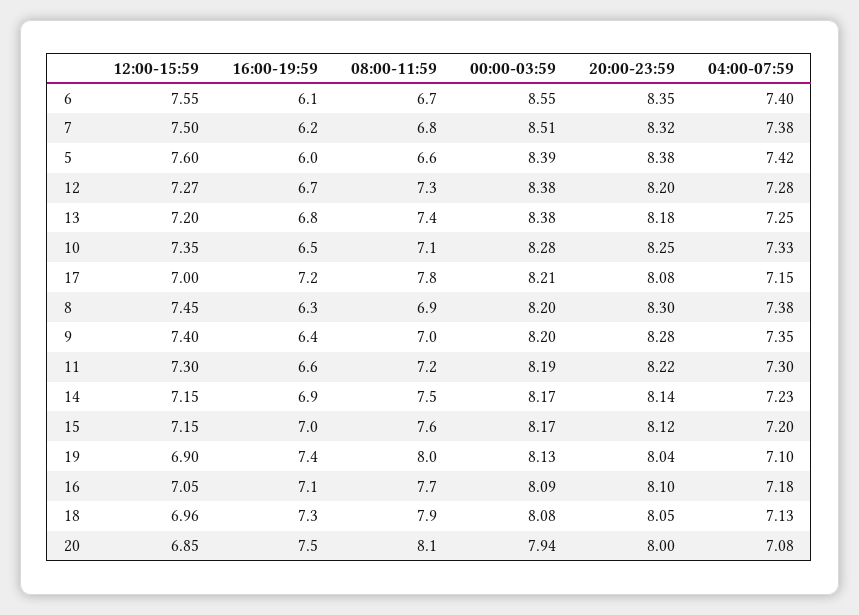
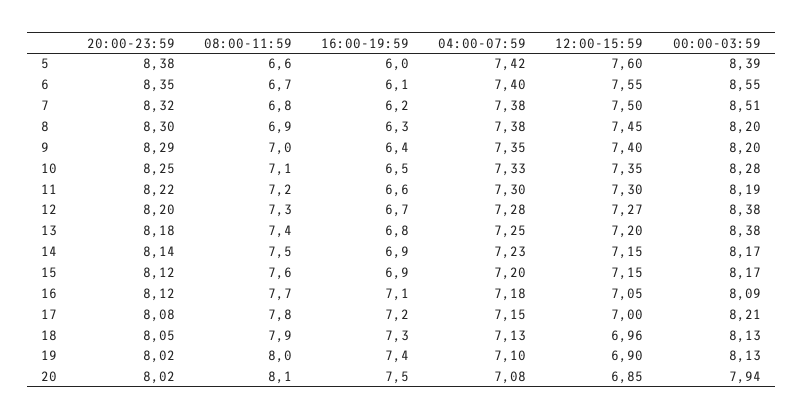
  {
    "12:00-15:59": {
      "6": 7.55,
      "7": 7.5,
      "5": 7.6,
      "12": 7.27,
      "13": 7.2,
      "10": 7.35,
      "17": 7,
      "8": 7.45,
      "9": 7.4,
      "11": 7.3,
      "14": 7.15,
      "15": 7.15,
      "19": 6.9,
      "16": 7.05,
      "18": 6.96,
      "20": 6.85
    },
    "16:00-19:59": {
      "6": 6.1,
      "7": 6.2,
      "5": 6,
      "12": 6.7,
      "13": 6.8,
      "10": 6.5,
      "17": 7.2,
      "8": 6.3,
      "9": 6.4,
      "11": 6.6,
      "14": 6.9,
-     "15": 7,
+     "15": 6.9,
      "19": 7.4,
      "16": 7.1,
      "18": 7.3,
      "20": 7.5
    },
    "08:00-11:59": {
      "6": 6.7,
      "7": 6.8,
      "5": 6.6,
      "12": 7.3,
      "13": 7.4,
      "10": 7.1,
      "17": 7.8,
      "8": 6.9,
      "9": 7,
      "11": 7.2,
      "14": 7.5,
      "15": 7.6,
      "19": 8,
      "16": 7.7,
      "18": 7.9,
      "20": 8.1
    },
    "00:00-03:59": {
      "6": 8.55,
      "7": 8.51,
      "5": 8.39,
      "12": 8.38,
      "13": 8.38,
      "10": 8.28,
      "17": 8.21,
      "8": 8.2,
      "9": 8.2,
      "11": 8.19,
      "14": 8.17,
      "15": 8.17,
      "19": 8.13,
      "16": 8.09,
-     "18": 8.08,
+     "18": 8.13,
      "20": 7.94
    },
    "20:00-23:59": {
      "6": 8.35,
      "7": 8.32,
      "5": 8.38,
      "12": 8.2,
      "13": 8.18,
      "10": 8.25,
      "17": 8.08,
      "8": 8.3,
-     "9": 8.28,
+     "9": 8.29,
      "11": 8.22,
      "14": 8.14,
      "15": 8.12,
-     "19": 8.04,
+     "19": 8.02,
-     "16": 8.1,
+     "16": 8.12,
      "18": 8.05,
-     "20": 8
+     "20": 8.02
    },
    "04:00-07:59": {
      "6": 7.4,
      "7": 7.38,
      "5": 7.42,
      "12": 7.28,
      "13": 7.25,
      "10": 7.33,
      "17": 7.15,
      "8": 7.38,
      "9": 7.35,
      "11": 7.3,
      "14": 7.23,
      "15": 7.2,
      "19": 7.1,
      "16": 7.18,
      "18": 7.13,
      "20": 7.08
    }
  }

